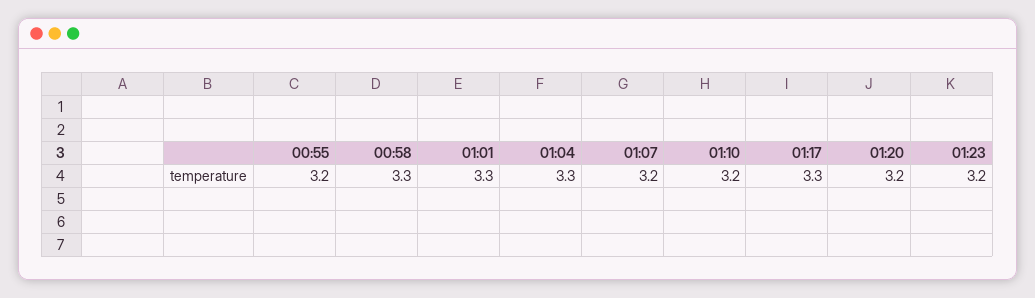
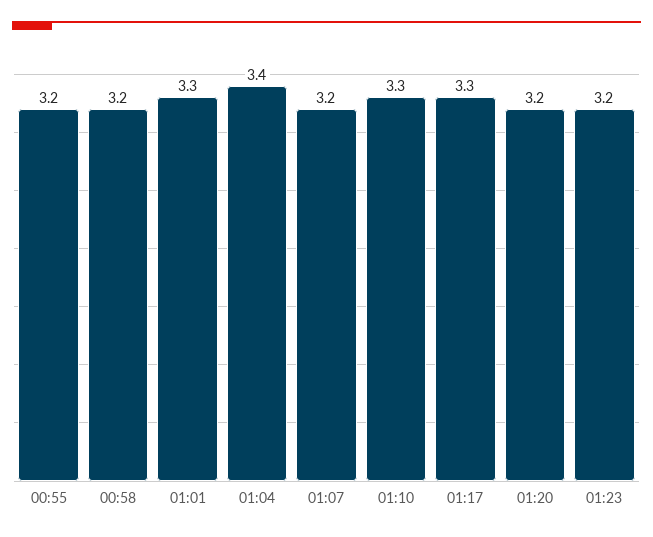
  {
    "00:55": 3.2,
-   "00:58": 3.3,
+   "00:58": 3.2,
    "01:01": 3.3,
-   "01:04": 3.3,
+   "01:04": 3.4,
    "01:07": 3.2,
-   "01:10": 3.2,
+   "01:10": 3.3,
    "01:17": 3.3,
    "01:20": 3.2,
    "01:23": 3.2
  }

